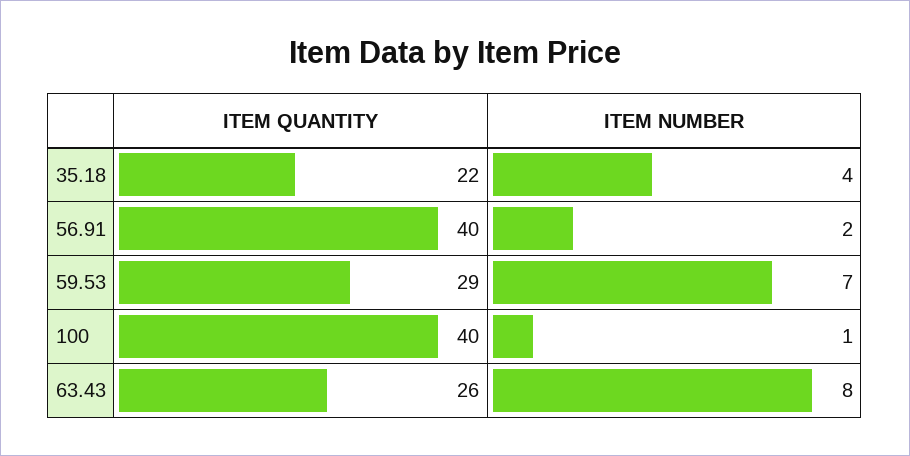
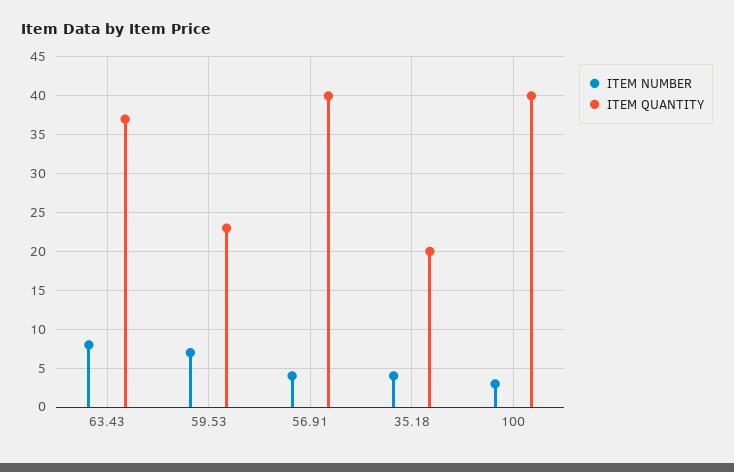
  {
    "ITEM QUANTITY": {
-     "35.18": 22,
+     "35.18": 20,
      "56.91": 40,
-     "59.53": 29,
+     "59.53": 23,
      "100": 40,
-     "63.43": 26
+     "63.43": 37
    },
    "ITEM NUMBER": {
      "35.18": 4,
-     "56.91": 2,
+     "56.91": 4,
      "59.53": 7,
-     "100": 1,
+     "100": 3,
      "63.43": 8
    }
  }

